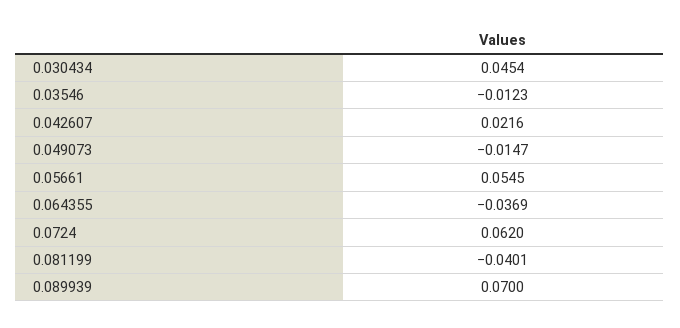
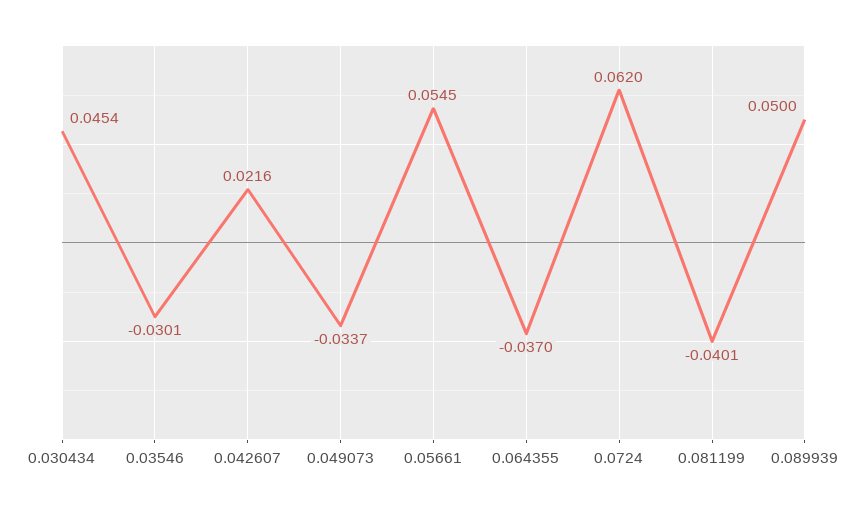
  {
    "0.030434": 0.0454,
-   "0.03546": -0.0123,
+   "0.03546": -0.0301,
    "0.042607": 0.0216,
-   "0.049073": -0.0147,
+   "0.049073": -0.0337,
    "0.05661": 0.0545,
-   "0.064355": -0.0369,
+   "0.064355": -0.037,
    "0.0724": 0.062,
    "0.081199": -0.0401,
-   "0.089939": 0.07
+   "0.089939": 0.05
  }

